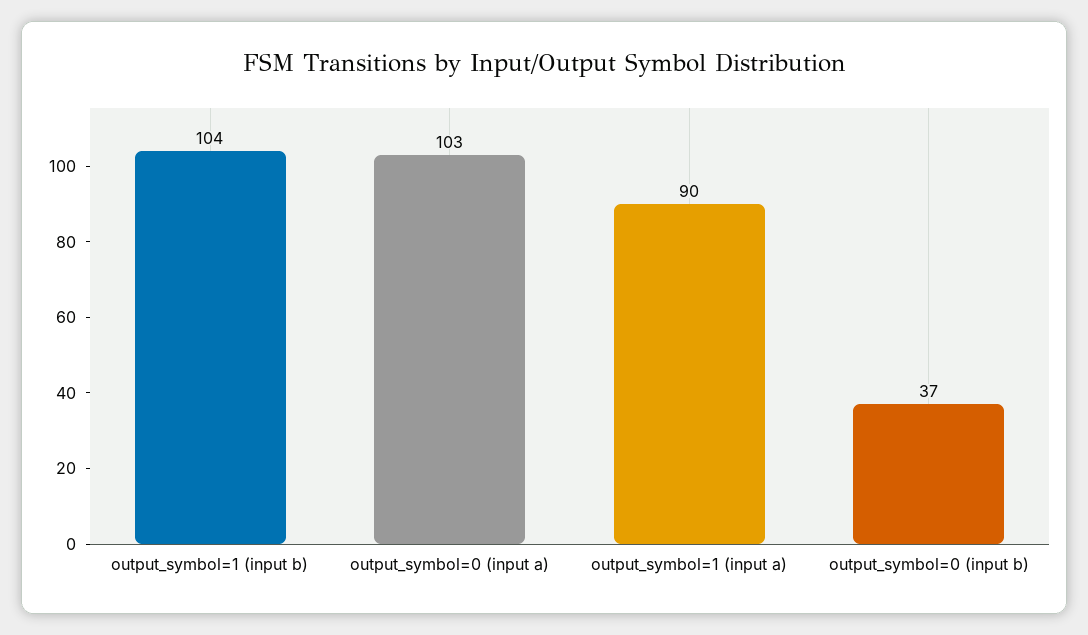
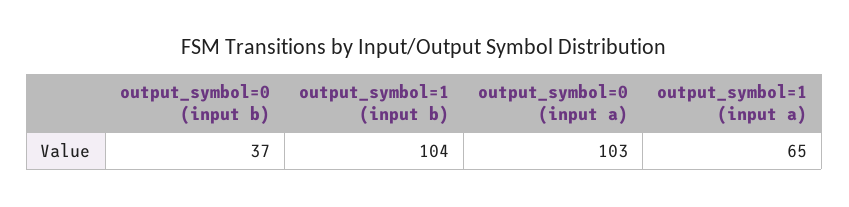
  {
    "output_symbol=1 (input b)": 104,
    "output_symbol=0 (input a)": 103,
-   "output_symbol=1 (input a)": 90,
+   "output_symbol=1 (input a)": 65,
    "output_symbol=0 (input b)": 37
  }

